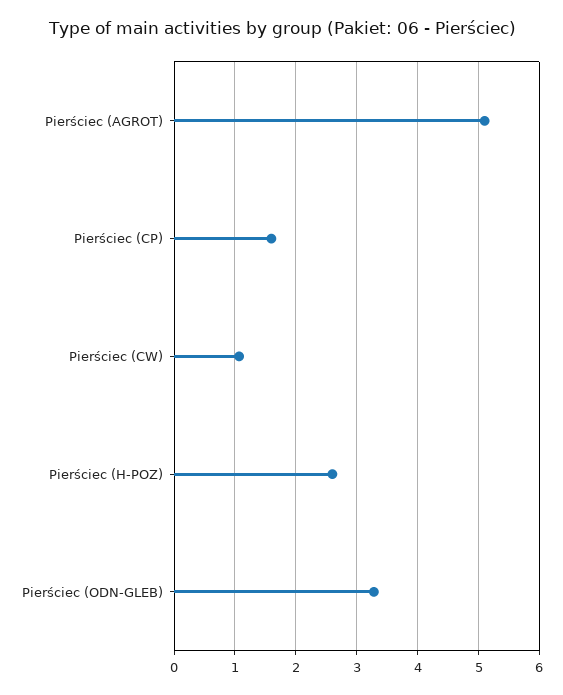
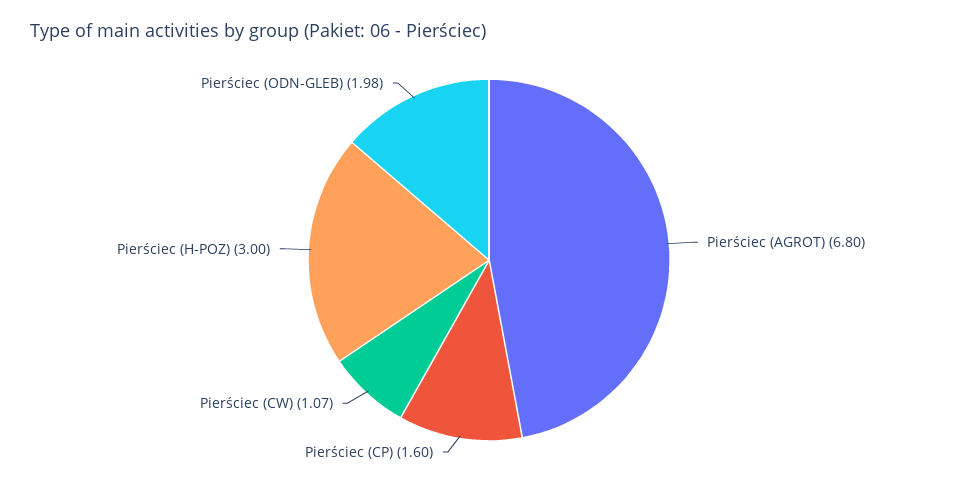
  {
-   "Pierściec (AGROT)": 5.1,
+   "Pierściec (AGROT)": 6.8,
    "Pierściec (CP)": 1.6,
    "Pierściec (CW)": 1.07,
-   "Pierściec (H-POZ)": 2.6,
+   "Pierściec (H-POZ)": 3,
-   "Pierściec (ODN-GLEB)": 3.3
+   "Pierściec (ODN-GLEB)": 1.98
  }

